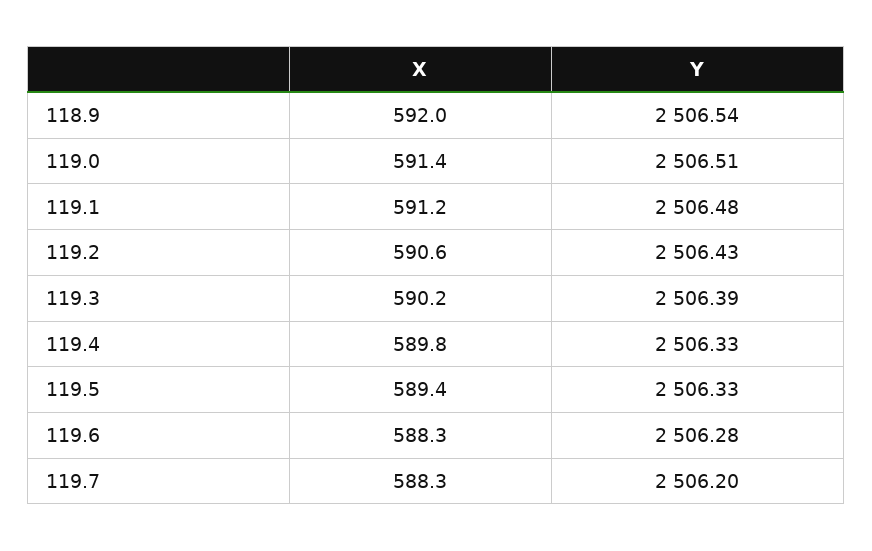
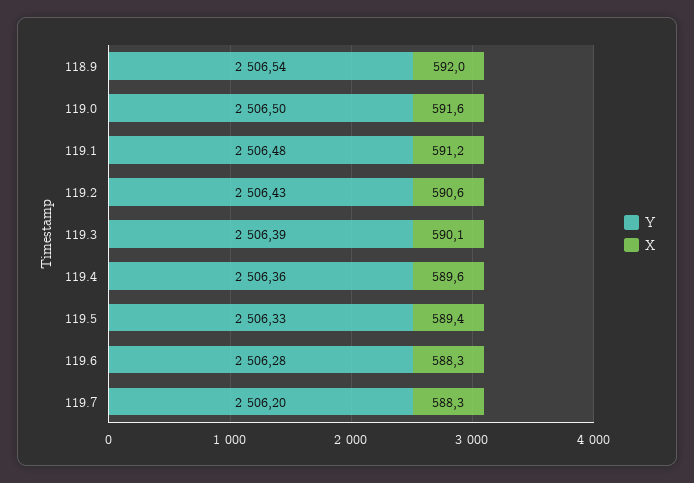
  {
    "X": {
      "118.9": 592,
-     "119.0": 591.4,
+     "119.0": 591.6,
      "119.1": 591.2,
      "119.2": 590.6,
-     "119.3": 590.2,
+     "119.3": 590.1,
-     "119.4": 589.8,
+     "119.4": 589.6,
      "119.5": 589.4,
      "119.6": 588.3,
      "119.7": 588.3
    },
    "Y": {
      "118.9": 2506.54,
-     "119.0": 2506.51,
+     "119.0": 2506.5,
      "119.1": 2506.48,
      "119.2": 2506.43,
      "119.3": 2506.39,
-     "119.4": 2506.33,
+     "119.4": 2506.36,
      "119.5": 2506.33,
      "119.6": 2506.28,
      "119.7": 2506.2
    }
  }

